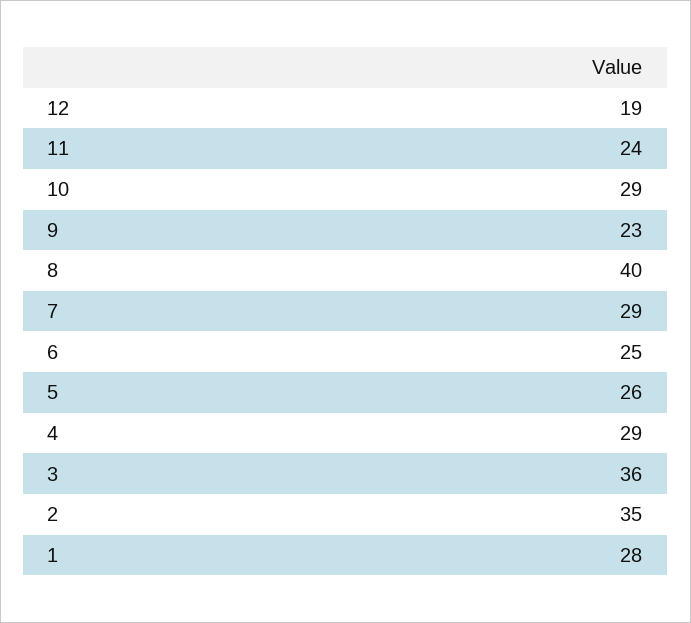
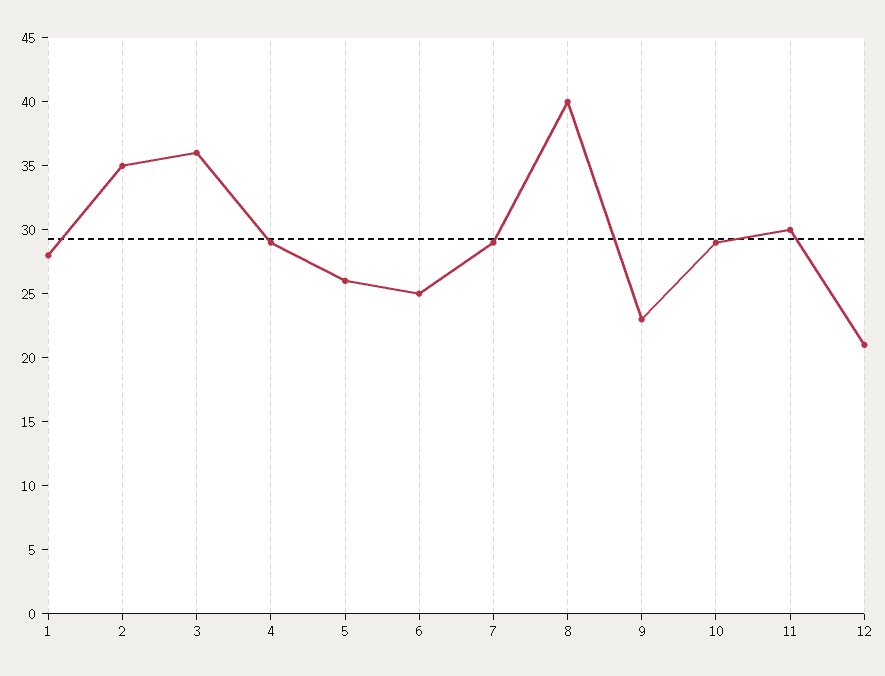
  {
-   "12": 19,
+   "12": 21,
-   "11": 24,
+   "11": 30,
    "10": 29,
    "9": 23,
    "8": 40,
    "7": 29,
    "6": 25,
    "5": 26,
    "4": 29,
    "3": 36,
    "2": 35,
    "1": 28
  }

